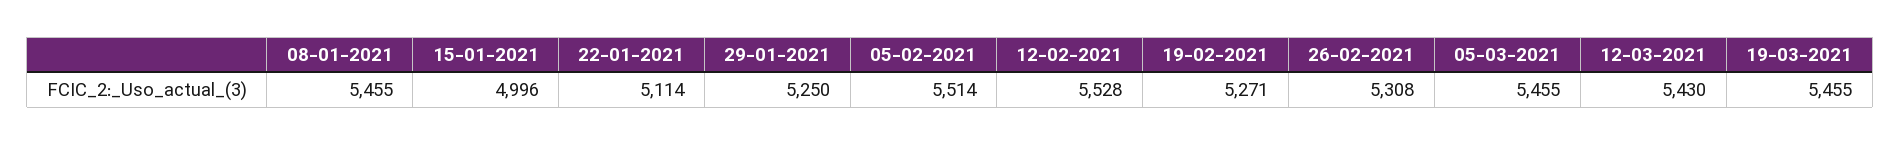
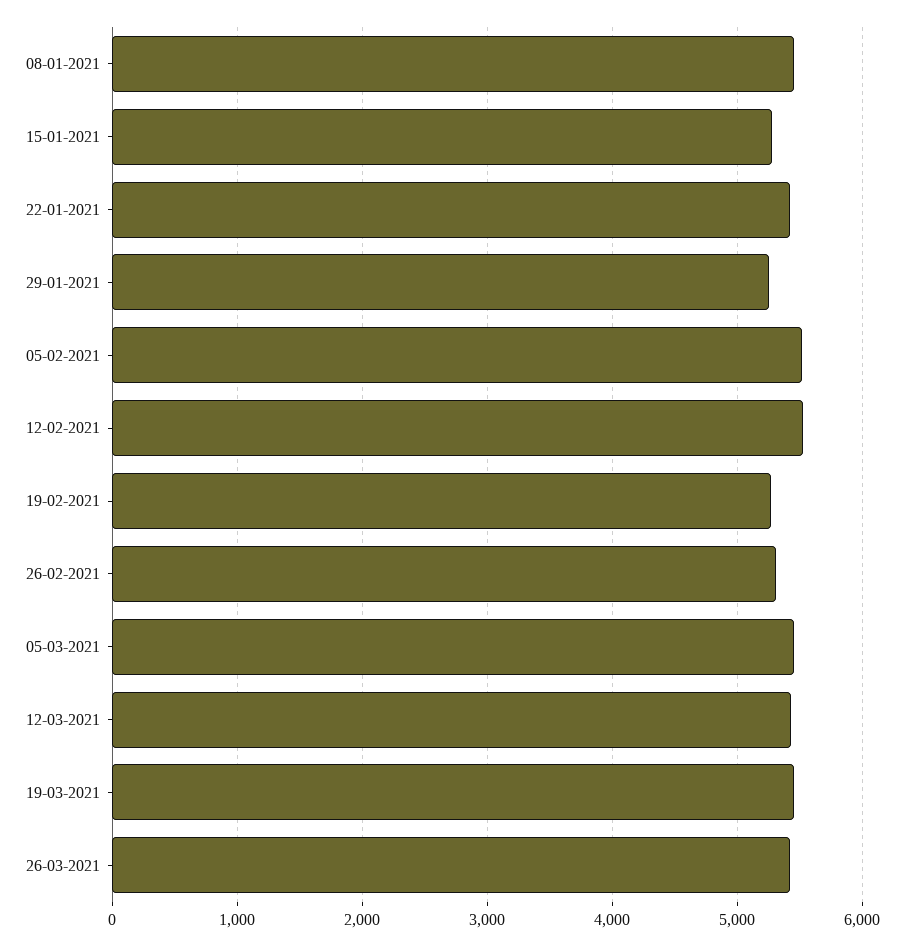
  {
    "08-01-2021": 5455,
-   "15-01-2021": 4996,
+   "15-01-2021": 5300,
-   "22-01-2021": 5114,
+   "22-01-2021": 5400,
    "29-01-2021": 5250,
    "05-02-2021": 5514,
    "12-02-2021": 5528,
    "19-02-2021": 5271,
    "26-02-2021": 5308,
    "05-03-2021": 5455,
    "12-03-2021": 5430,
-   "19-03-2021": 5455
+   "19-03-2021": 5455,
+   "26-03-2021": 5400
  }

